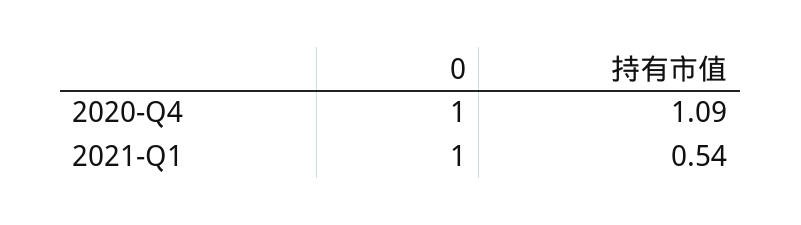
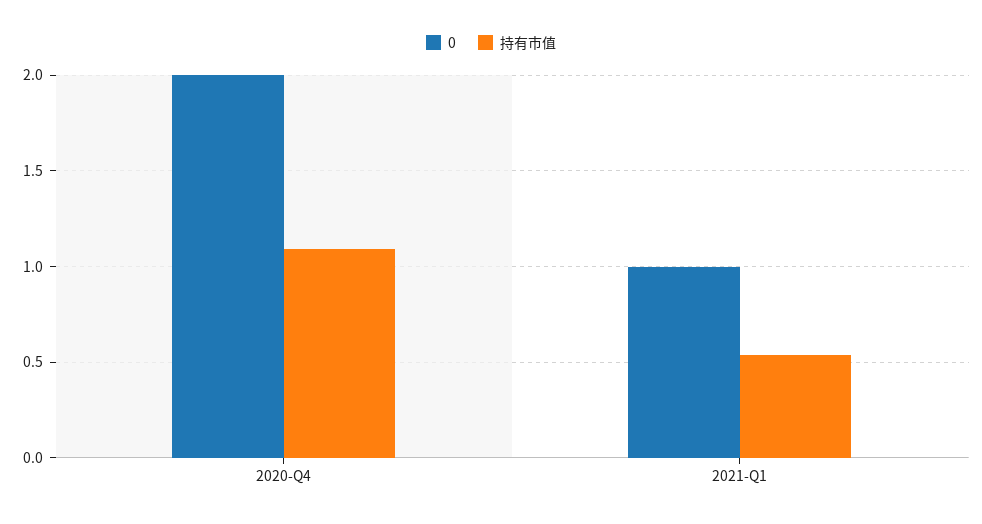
  {
    "0": {
-     "2020-Q4": 1,
+     "2020-Q4": 2,
      "2021-Q1": 1
    },
    "持有市值": {
      "2020-Q4": 1.09,
      "2021-Q1": 0.54
    }
  }

